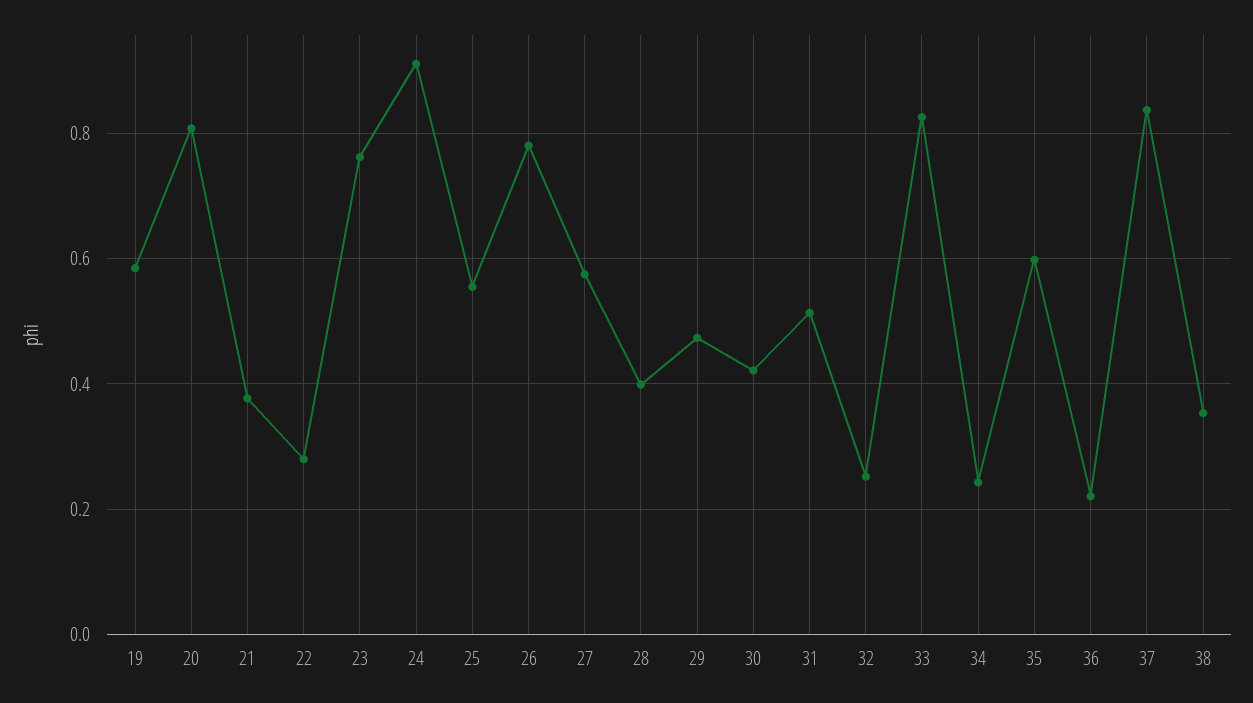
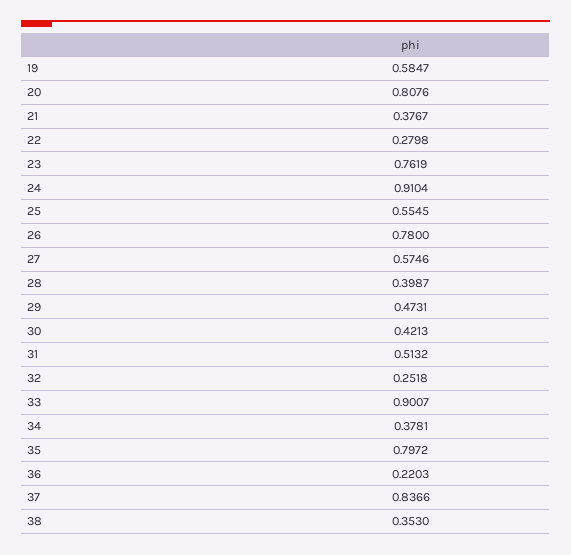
  {
    "19": 0.5847,
    "20": 0.8076,
    "21": 0.3767,
    "22": 0.2798,
    "23": 0.7619,
    "24": 0.9104,
    "25": 0.5545,
    "26": 0.78,
    "27": 0.5746,
    "28": 0.3987,
    "29": 0.4731,
    "30": 0.4213,
    "31": 0.5132,
    "32": 0.2518,
-   "33": 0.82,
+   "33": 0.9007,
-   "34": 0.24,
+   "34": 0.3781,
-   "35": 0.6,
+   "35": 0.7972,
    "36": 0.2203,
    "37": 0.8366,
    "38": 0.353
  }

